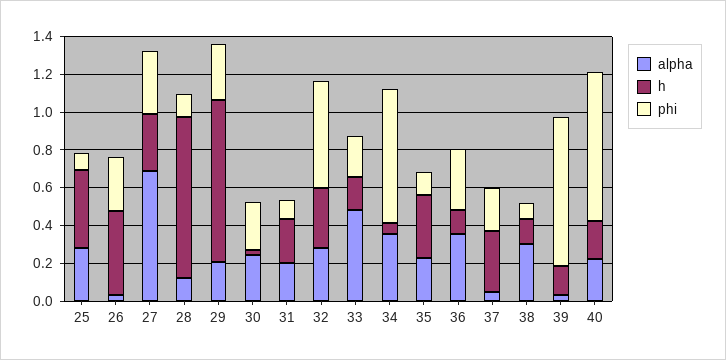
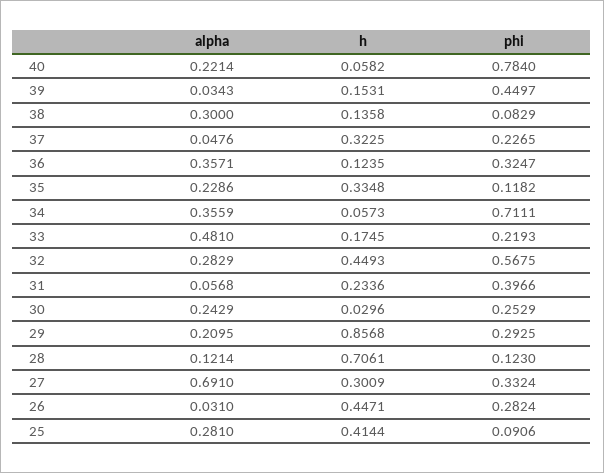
  {
    "alpha": {
      "25": 0.281,
      "26": 0.031,
      "27": 0.691,
      "28": 0.1214,
      "29": 0.2095,
      "30": 0.2429,
-     "31": 0.2,
+     "31": 0.0568,
      "32": 0.2829,
      "33": 0.481,
      "34": 0.3559,
      "35": 0.2286,
      "36": 0.3571,
      "37": 0.0476,
      "38": 0.3,
      "39": 0.0343,
      "40": 0.2214
    },
    "h": {
      "25": 0.4144,
      "26": 0.4471,
      "27": 0.3009,
-     "28": 0.85,
+     "28": 0.7061,
      "29": 0.8568,
      "30": 0.0296,
      "31": 0.2336,
-     "32": 0.3,
+     "32": 0.4493,
      "33": 0.1745,
      "34": 0.0573,
      "35": 0.3348,
      "36": 0.1235,
      "37": 0.3225,
      "38": 0.1358,
      "39": 0.1531,
-     "40": 0.2
+     "40": 0.0582
    },
    "phi": {
      "25": 0.0906,
      "26": 0.2824,
      "27": 0.3324,
      "28": 0.123,
      "29": 0.2925,
      "30": 0.2529,
-     "31": 0.1,
+     "31": 0.3966,
      "32": 0.5675,
      "33": 0.2193,
      "34": 0.7111,
      "35": 0.1182,
      "36": 0.3247,
      "37": 0.2265,
      "38": 0.0829,
-     "39": 0.8,
+     "39": 0.4497,
      "40": 0.784
    }
  }

